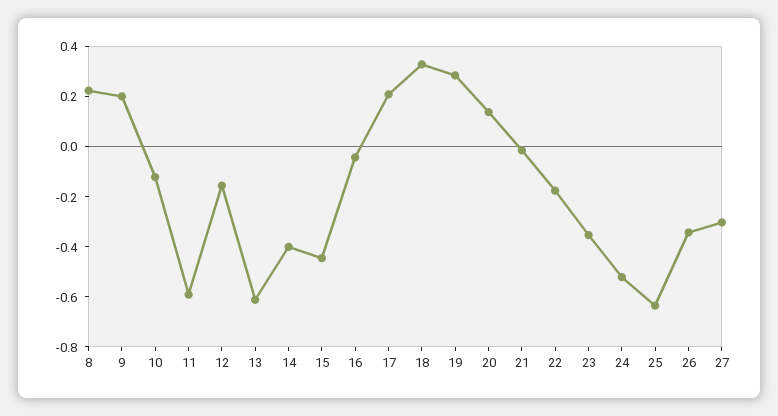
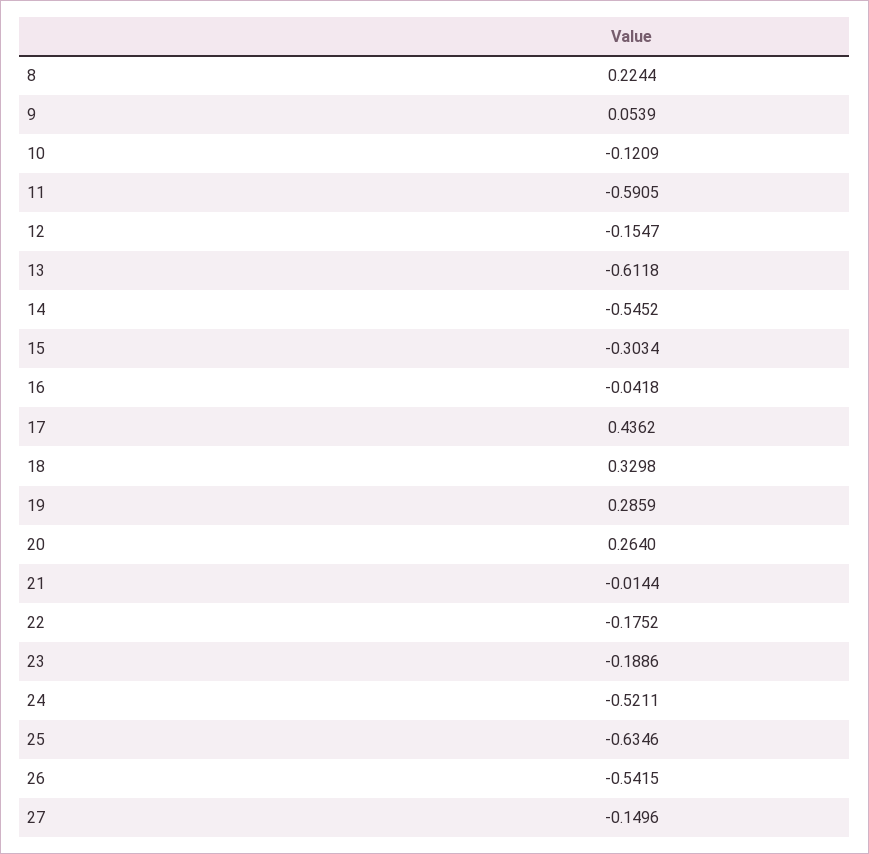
  {
    "8": 0.2244,
-   "9": 0.2,
+   "9": 0.0539,
    "10": -0.1209,
    "11": -0.5905,
    "12": -0.1547,
    "13": -0.6118,
-   "14": -0.4,
+   "14": -0.5452,
-   "15": -0.45,
+   "15": -0.3034,
    "16": -0.0418,
-   "17": 0.2,
+   "17": 0.4362,
    "18": 0.3298,
    "19": 0.2859,
-   "20": 0.15,
+   "20": 0.264,
    "21": -0.0144,
    "22": -0.1752,
-   "23": -0.35,
+   "23": -0.1886,
    "24": -0.5211,
    "25": -0.6346,
-   "26": -0.35,
+   "26": -0.5415,
-   "27": -0.3
+   "27": -0.1496
  }

